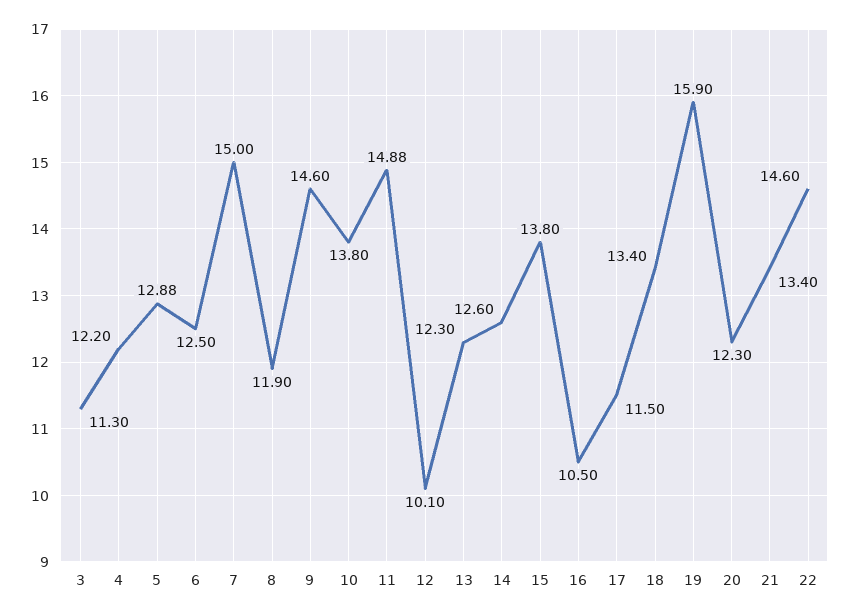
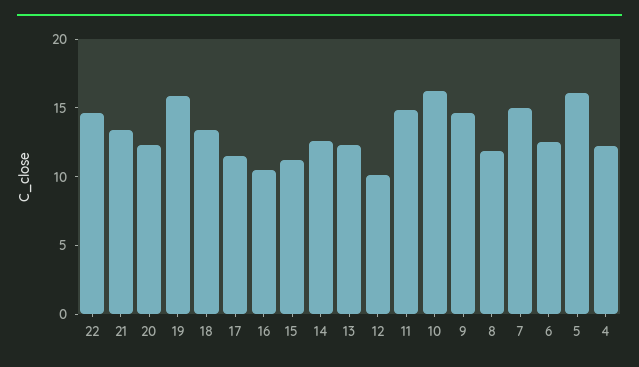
  {
-   "3": 11.3,
    "4": 12.2,
-   "5": 12.88,
+   "5": 16,
    "6": 12.5,
    "7": 15,
    "8": 11.9,
    "9": 14.6,
-   "10": 13.8,
+   "10": 16,
    "11": 14.88,
    "12": 10.1,
    "13": 12.3,
    "14": 12.6,
-   "15": 13.8,
+   "15": 11,
    "16": 10.5,
    "17": 11.5,
    "18": 13.4,
    "19": 15.9,
    "20": 12.3,
    "21": 13.4,
    "22": 14.6
  }

